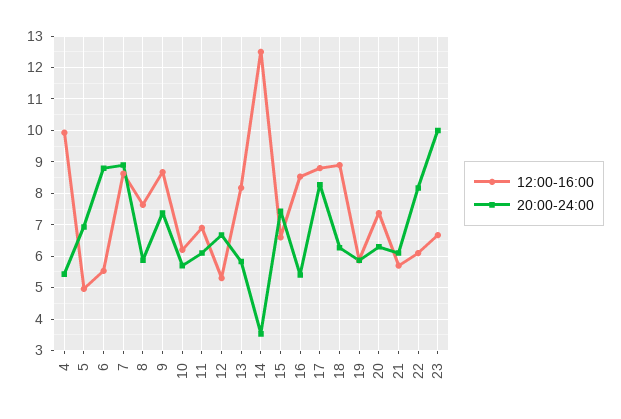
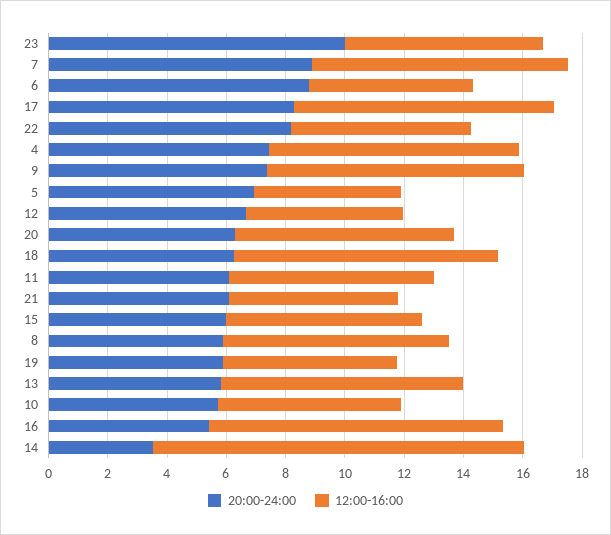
  {
    "12:00-16:00": {
-     "4": 10,
+     "4": 8.5,
      "5": 5,
      "6": 5.6,
      "7": 8.6,
      "8": 7.6,
      "9": 8.6,
      "10": 6.2,
      "11": 7,
      "12": 5.4,
      "13": 8.2,
      "14": 12.6,
      "15": 6.6,
-     "16": 8.6,
+     "16": 10,
      "17": 8.8,
      "18": 9,
      "19": 5.8,
      "20": 7.4,
      "21": 5.8,
      "22": 6.2,
      "23": 6.6
    },
    "20:00-24:00": {
-     "4": 5.4,
+     "4": 7.5,
      "5": 7,
      "6": 8.8,
      "7": 9,
      "8": 5.8,
      "9": 7.4,
      "10": 5.8,
      "11": 6.2,
      "12": 6.6,
      "13": 5.8,
      "14": 3.6,
-     "15": 7.4,
+     "15": 6,
      "16": 5.4,
      "17": 8.2,
      "18": 6.2,
      "19": 5.8,
      "20": 6.4,
      "21": 6.2,
      "22": 8.2,
      "23": 10
    }
  }

